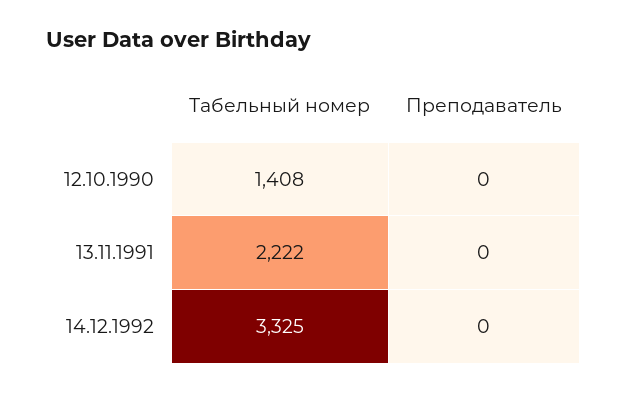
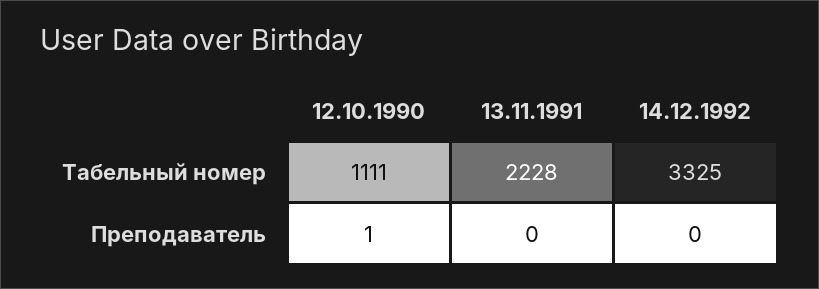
  {
    "Табельный номер": {
-     "12.10.1990": 1408,
+     "12.10.1990": 1111,
-     "13.11.1991": 2222,
+     "13.11.1991": 2228,
      "14.12.1992": 3325
    },
    "Преподаватель": {
-     "12.10.1990": 0,
+     "12.10.1990": 1,
      "13.11.1991": 0,
      "14.12.1992": 0
    }
  }

